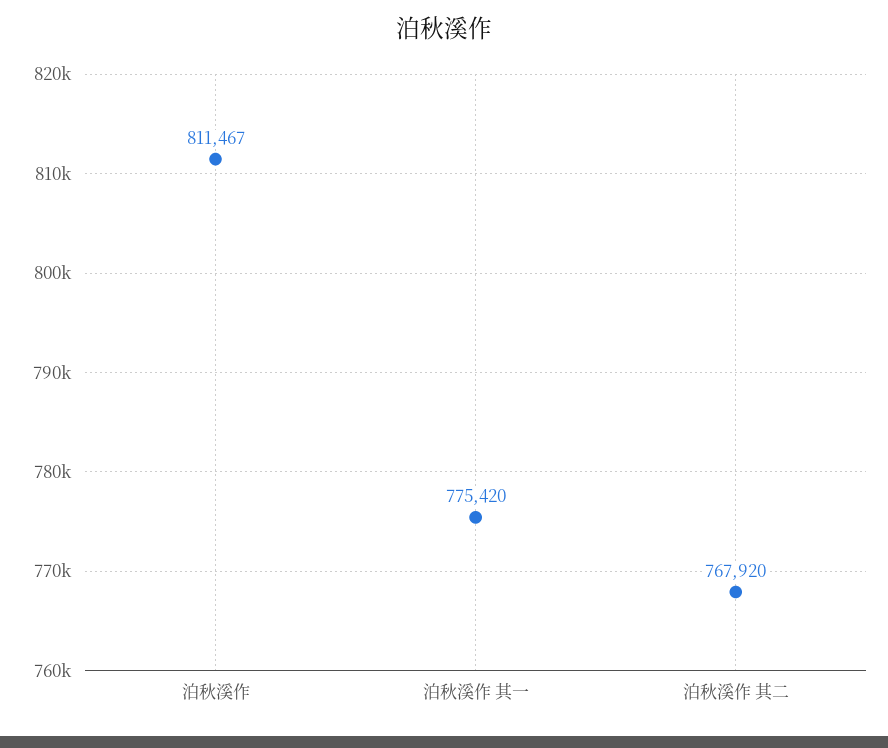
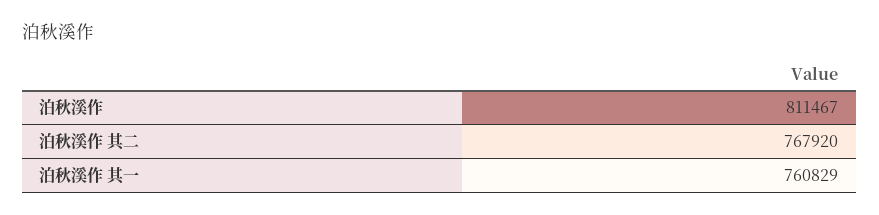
  {
    "泊秋溪作": 811467,
-   "泊秋溪作 其一": 775420,
+   "泊秋溪作 其一": 760829,
    "泊秋溪作 其二": 767920
  }

